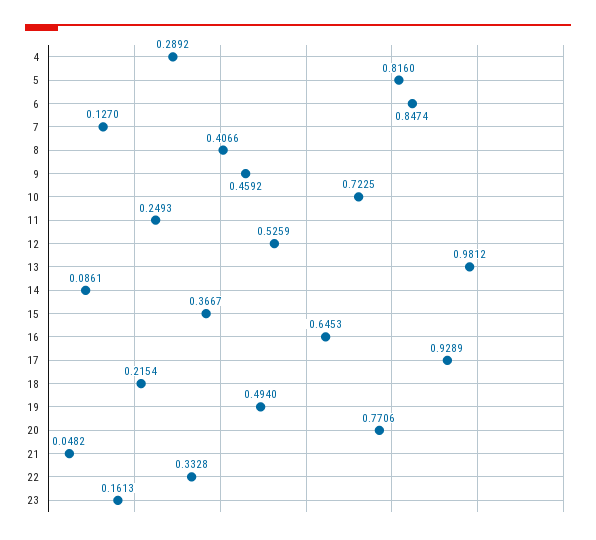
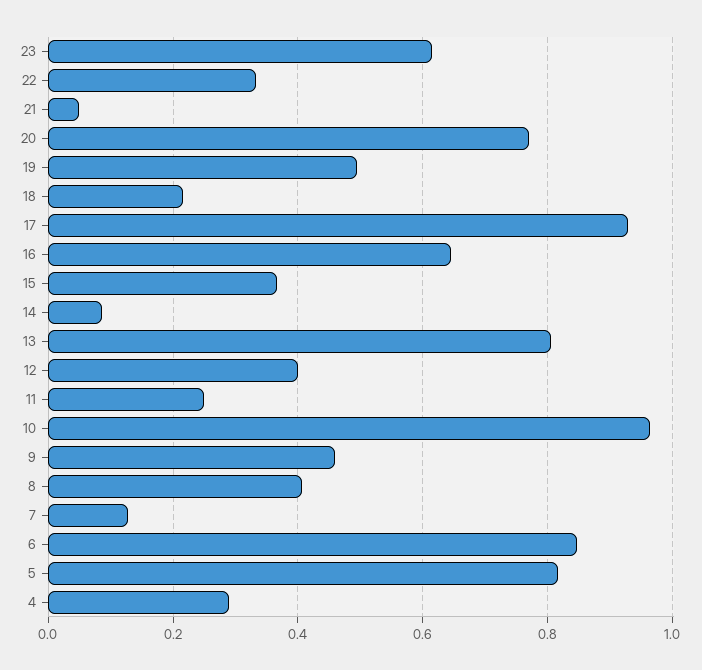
  {
    "4": 0.2892,
    "5": 0.816,
    "6": 0.8474,
    "7": 0.127,
    "8": 0.4066,
    "9": 0.4592,
-   "10": 0.7225,
+   "10": 0.96,
    "11": 0.2493,
-   "12": 0.5259,
+   "12": 0.4,
-   "13": 0.9812,
+   "13": 0.8,
    "14": 0.0861,
    "15": 0.3667,
    "16": 0.6453,
    "17": 0.9289,
    "18": 0.2154,
    "19": 0.494,
    "20": 0.7706,
    "21": 0.0482,
    "22": 0.3328,
-   "23": 0.1613
+   "23": 0.62
  }

